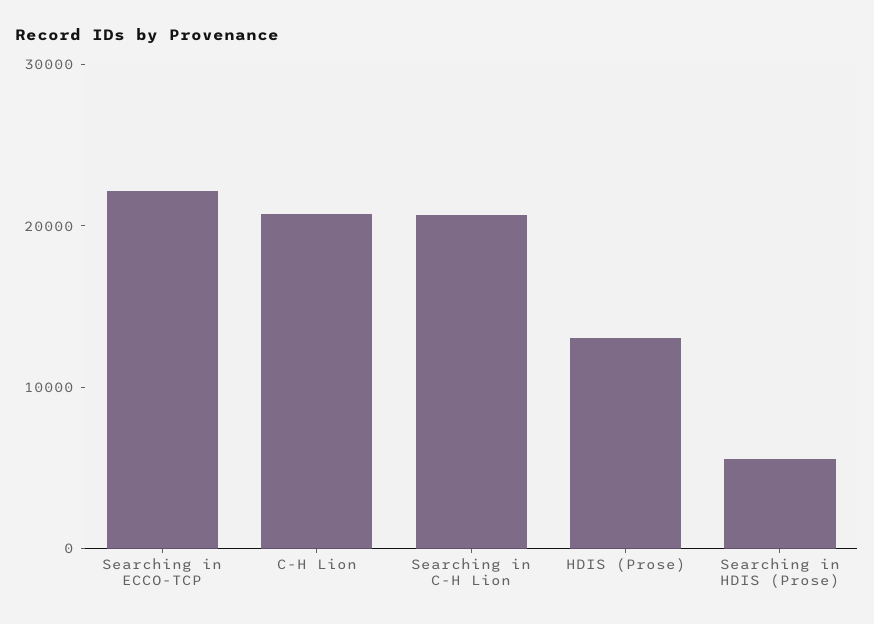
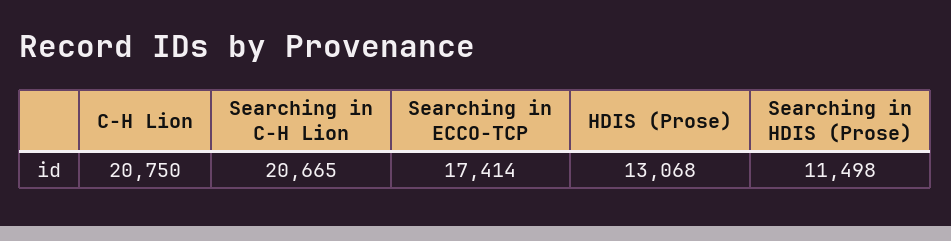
  {
-   "Searching in ECCO-TCP": 22000,
+   "Searching in ECCO-TCP": 17414,
    "C-H Lion": 20750,
    "Searching in C-H Lion": 20665,
    "HDIS (Prose)": 13068,
-   "Searching in HDIS (Prose)": 6000
+   "Searching in HDIS (Prose)": 11498
  }

